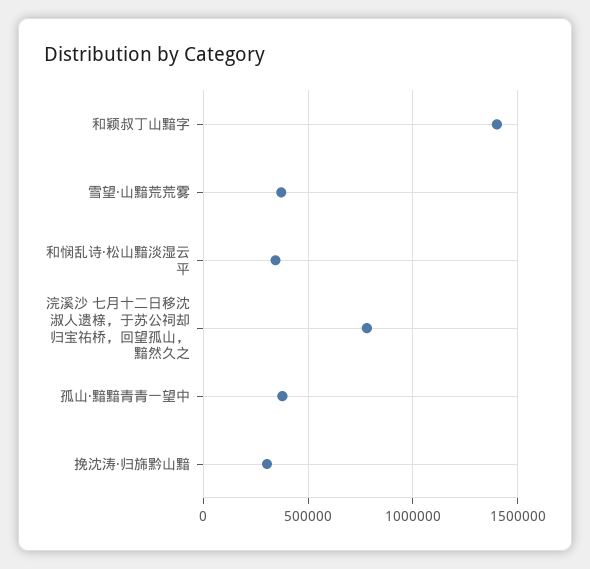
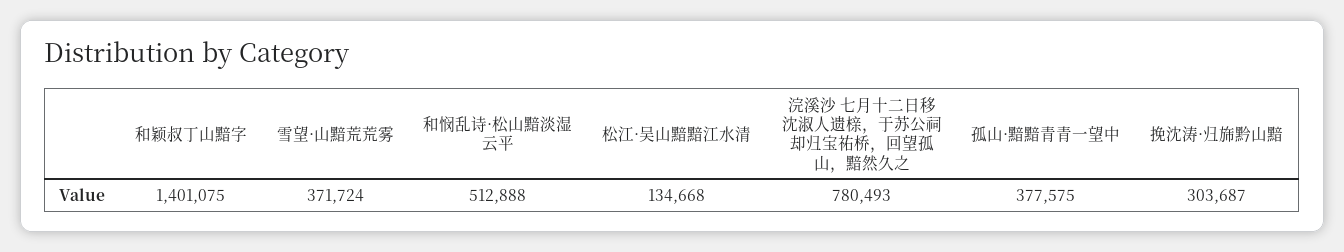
  {
    "和颖叔丁山黯字": 1401075,
    "雪望·山黯荒荒雾": 371724,
-   "和悯乱诗·松山黯淡湿云平": 350000,
+   "和悯乱诗·松山黯淡湿云平": 512888,
    "浣溪沙 七月十二日移沈淑人遗榇，于苏公祠却归宝祐桥，回望孤山，黯然久之": 780493,
    "孤山·黯黯青青一望中": 377575,
-   "挽沈涛·归旆黔山黯": 303687
+   "挽沈涛·归旆黔山黯": 303687,
+   "松江·吴山黯黯江水清": 134668
  }

